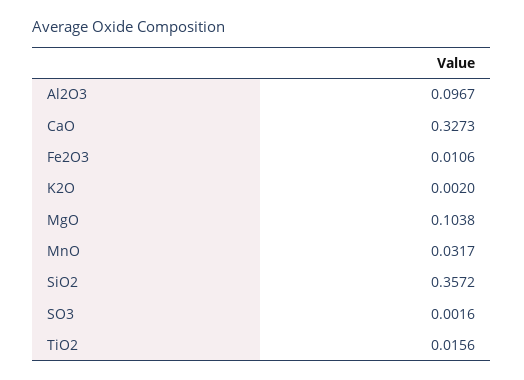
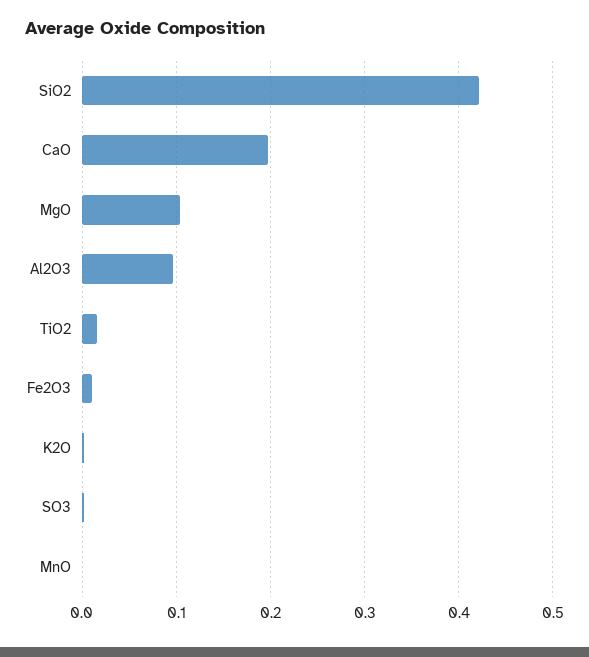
  {
    "Al2O3": 0.0967,
-   "CaO": 0.3273,
+   "CaO": 0.2,
    "Fe2O3": 0.0106,
    "K2O": 0.002,
    "MgO": 0.1038,
-   "MnO": 0.0317,
+   "MnO": 0,
-   "SiO2": 0.3572,
+   "SiO2": 0.42,
    "SO3": 0.0016,
    "TiO2": 0.0156
  }

